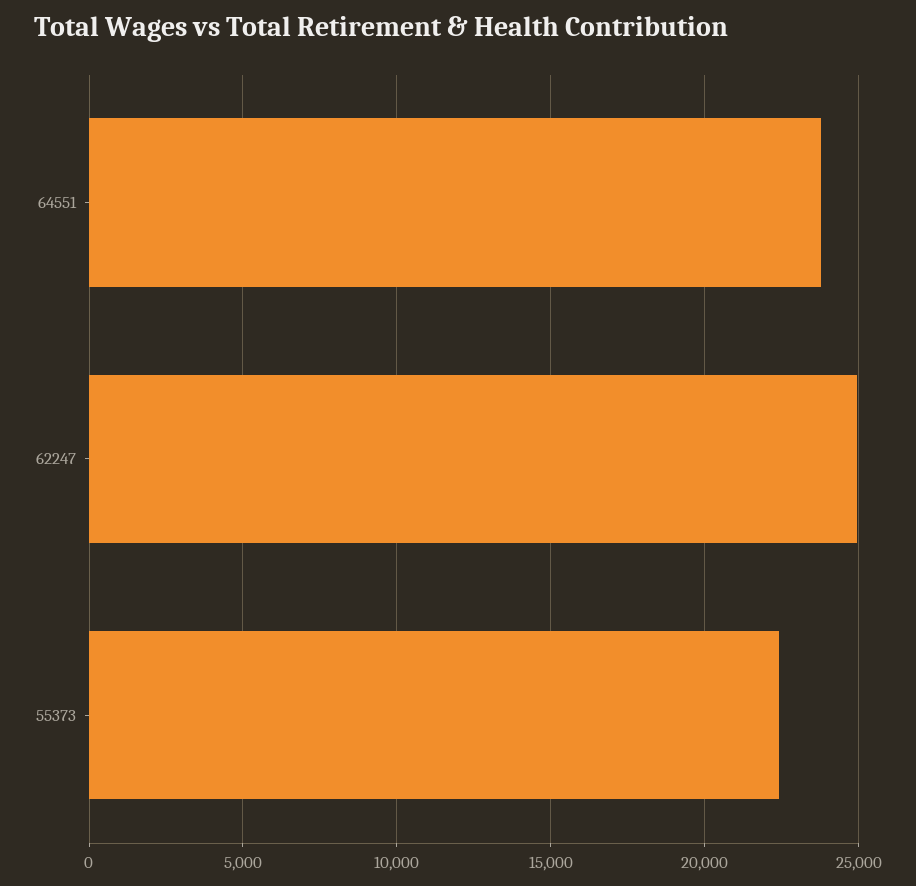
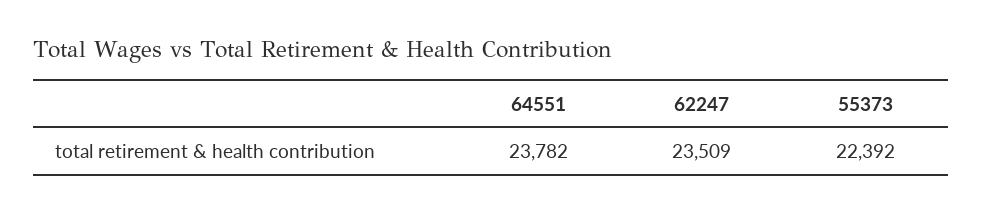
  {
    "64551": 23782,
-   "62247": 25000,
+   "62247": 23509,
    "55373": 22392
  }

